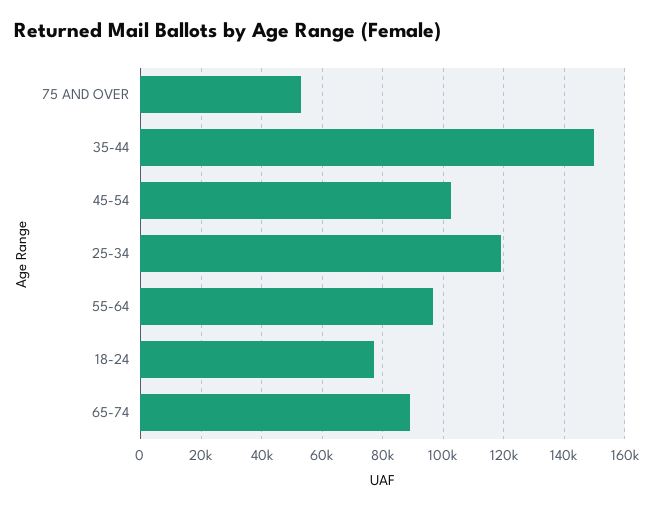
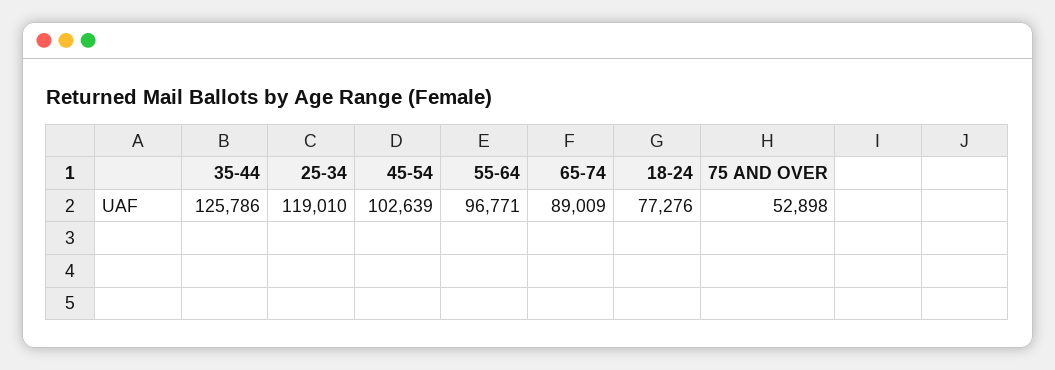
  {
    "75 AND OVER": 52898,
-   "35-44": 150000,
+   "35-44": 125786,
    "45-54": 102639,
    "25-34": 119010,
    "55-64": 96771,
    "18-24": 77276,
    "65-74": 89009
  }

